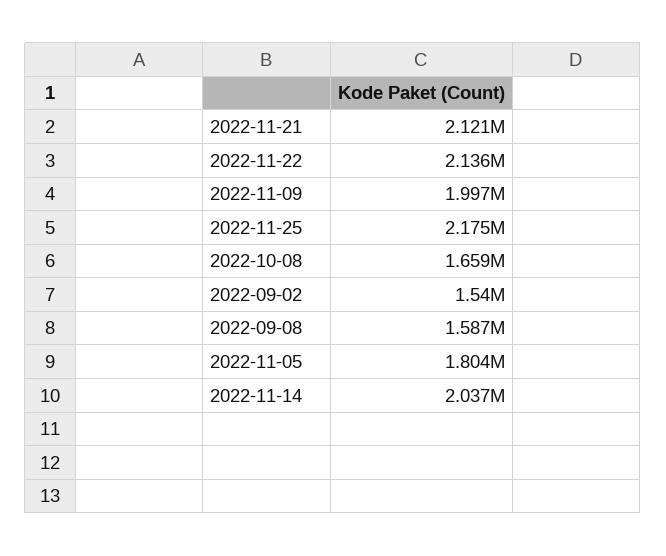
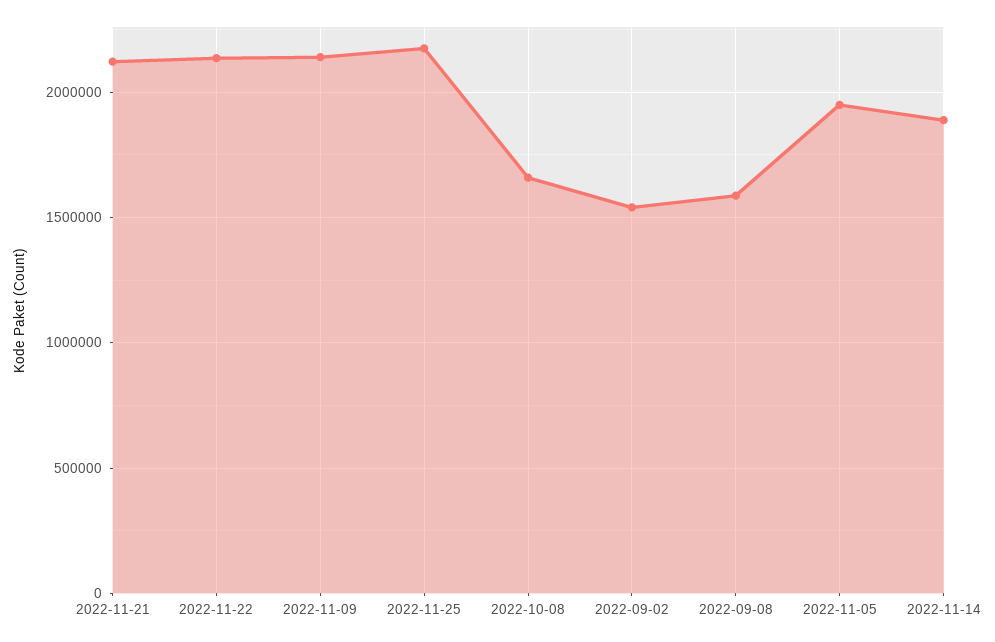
  {
    "2022-11-21": 2121000,
    "2022-11-22": 2136000,
-   "2022-11-09": 1997000,
+   "2022-11-09": 2150000,
    "2022-11-25": 2175000,
    "2022-10-08": 1659000,
    "2022-09-02": 1540000,
    "2022-09-08": 1587000,
-   "2022-11-05": 1804000,
+   "2022-11-05": 1950000,
-   "2022-11-14": 2037000
+   "2022-11-14": 1900000
  }

